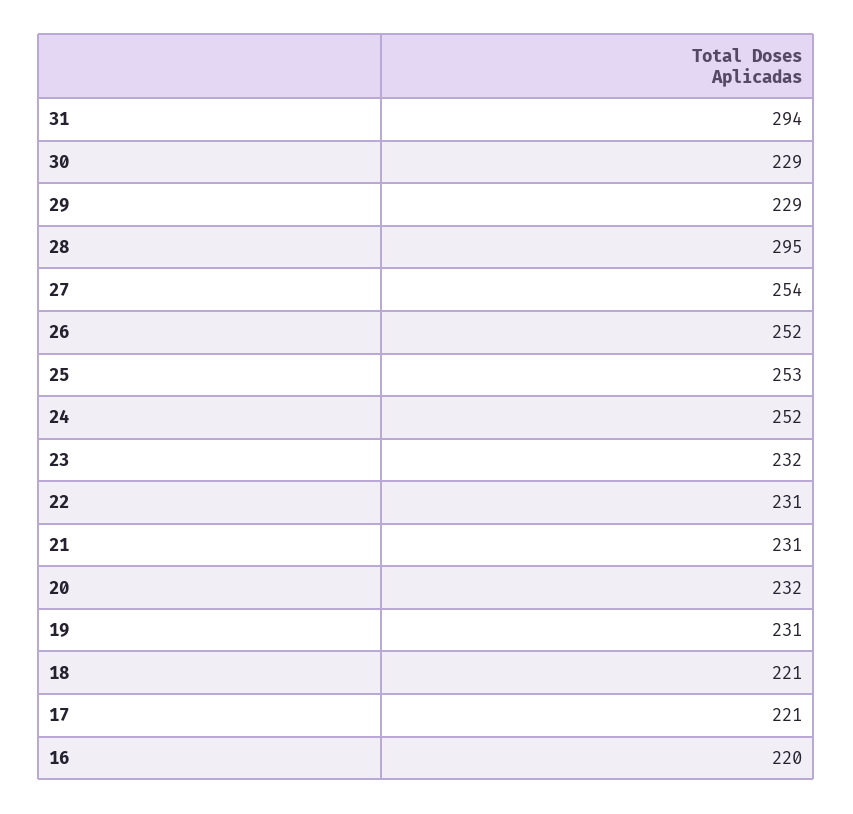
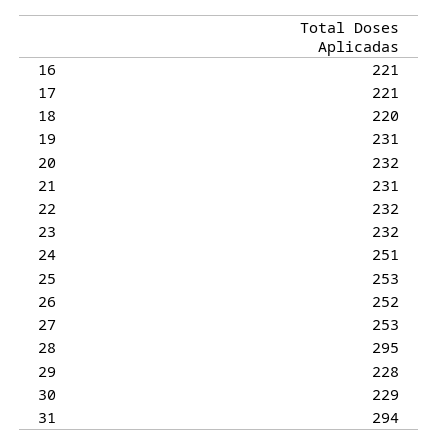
  {
    "31": 294,
    "30": 229,
-   "29": 229,
+   "29": 228,
    "28": 295,
-   "27": 254,
+   "27": 253,
    "26": 252,
    "25": 253,
-   "24": 252,
+   "24": 251,
    "23": 232,
-   "22": 231,
+   "22": 232,
    "21": 231,
    "20": 232,
    "19": 231,
-   "18": 221,
+   "18": 220,
    "17": 221,
-   "16": 220
+   "16": 221
  }

